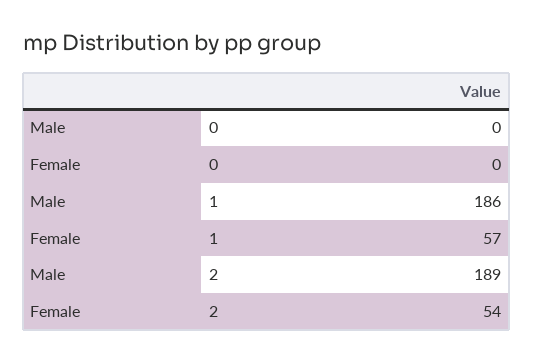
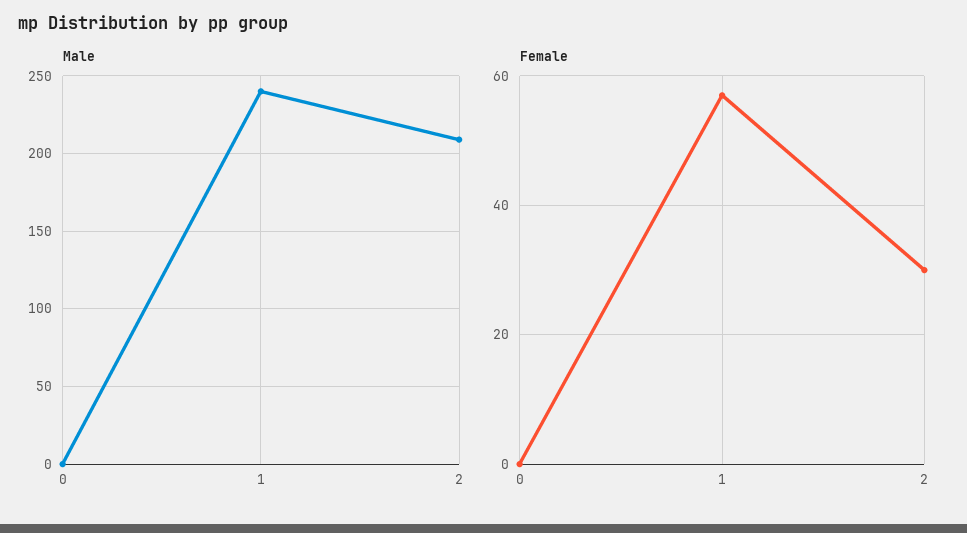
  {
    "Male": {
      "0": 0,
-     "1": 186,
+     "1": 240,
-     "2": 189
+     "2": 210
    },
    "Female": {
      "0": 0,
      "1": 57,
-     "2": 54
+     "2": 30
    }
  }

